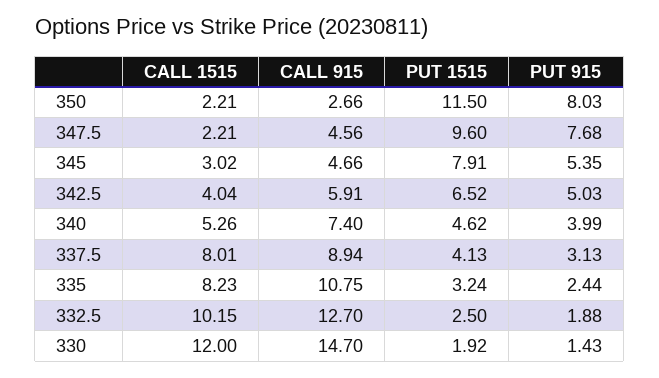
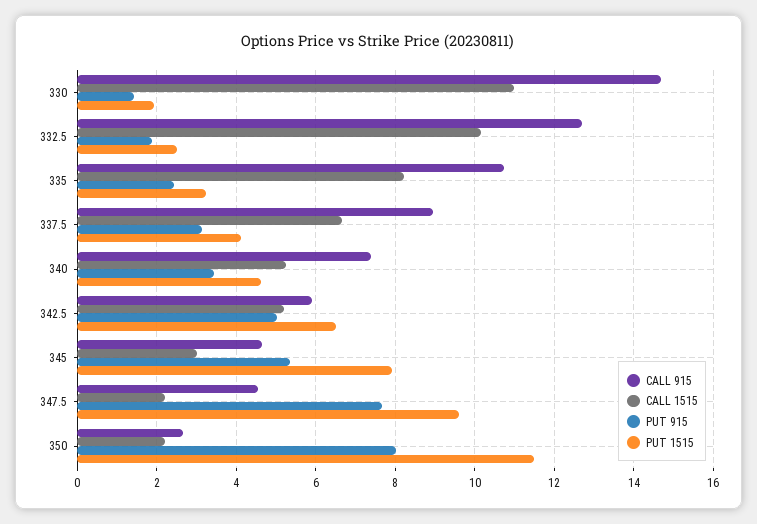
  {
    "CALL 1515": {
      "350": 2.21,
      "347.5": 2.21,
      "345": 3.02,
-     "342.5": 4.04,
+     "342.5": 5.2,
      "340": 5.26,
-     "337.5": 8.01,
+     "337.5": 6.6,
      "335": 8.23,
      "332.5": 10.15,
-     "330": 12
+     "330": 11
    },
    "CALL 915": {
      "350": 2.66,
      "347.5": 4.56,
      "345": 4.66,
      "342.5": 5.91,
      "340": 7.4,
      "337.5": 8.94,
      "335": 10.75,
      "332.5": 12.7,
      "330": 14.7
    },
    "PUT 1515": {
      "350": 11.5,
      "347.5": 9.6,
      "345": 7.91,
      "342.5": 6.52,
      "340": 4.62,
      "337.5": 4.13,
      "335": 3.24,
      "332.5": 2.5,
      "330": 1.92
    },
    "PUT 915": {
      "350": 8.03,
      "347.5": 7.68,
      "345": 5.35,
      "342.5": 5.03,
-     "340": 3.99,
+     "340": 3.4,
      "337.5": 3.13,
      "335": 2.44,
      "332.5": 1.88,
      "330": 1.43
    }
  }

